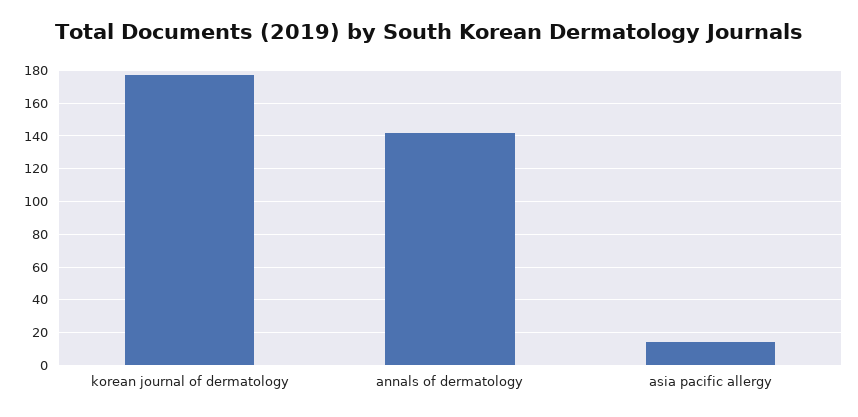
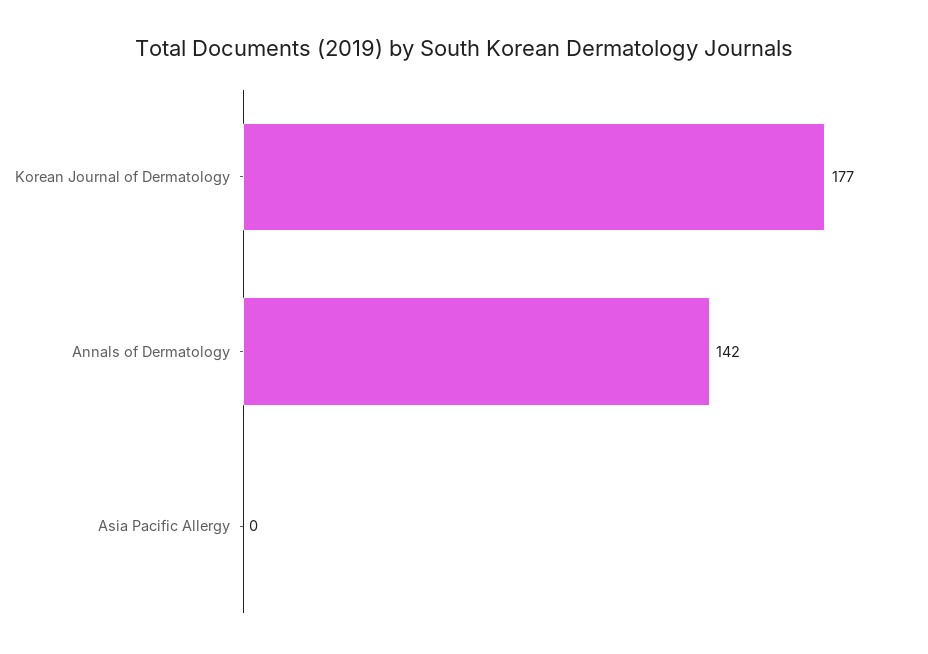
  {
    "korean journal of dermatology": 177,
    "annals of dermatology": 142,
-   "asia pacific allergy": 15
+   "asia pacific allergy": 0
  }

